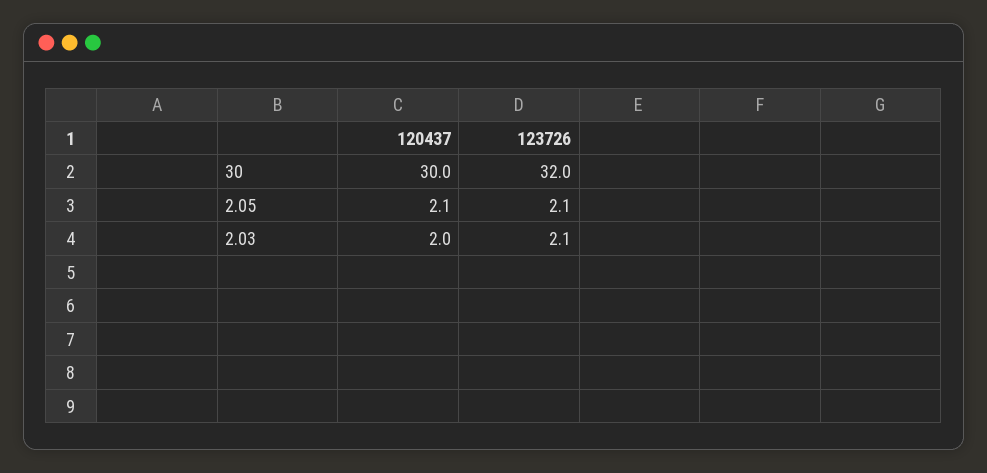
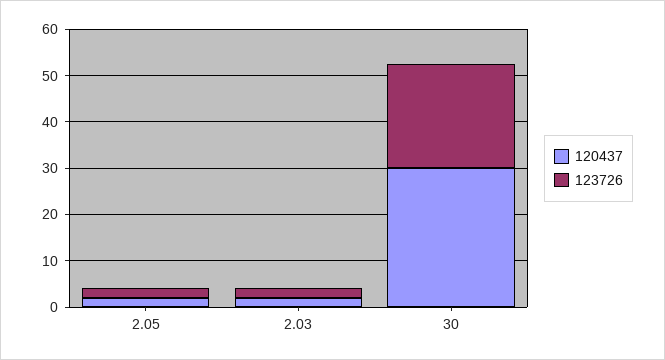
  {
    "120437": {
      "30": 30,
      "2.05": 2.1,
      "2.03": 2
    },
    "123726": {
-     "30": 32,
+     "30": 22,
      "2.05": 2.1,
      "2.03": 2.1
    }
  }

